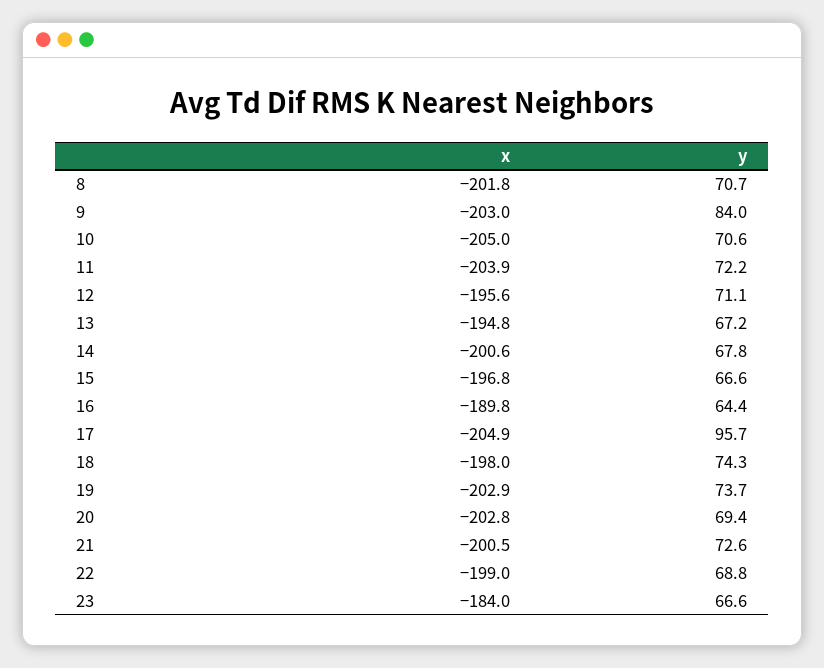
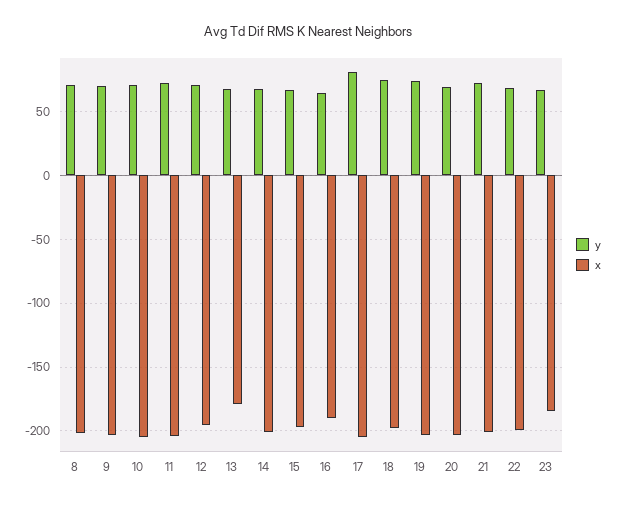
  {
    "x": {
      "8": -201.8,
      "9": -203,
      "10": -205,
      "11": -203.9,
      "12": -195.6,
-     "13": -194.8,
+     "13": -180,
      "14": -200.6,
      "15": -196.8,
      "16": -189.8,
      "17": -204.9,
      "18": -198,
      "19": -202.9,
      "20": -202.8,
      "21": -200.5,
      "22": -199,
      "23": -184
    },
    "y": {
      "8": 70.7,
-     "9": 84,
+     "9": 70,
      "10": 70.6,
      "11": 72.2,
      "12": 71.1,
      "13": 67.2,
      "14": 67.8,
      "15": 66.6,
      "16": 64.4,
-     "17": 95.7,
+     "17": 80,
      "18": 74.3,
      "19": 73.7,
      "20": 69.4,
      "21": 72.6,
      "22": 68.8,
      "23": 66.6
    }
  }

